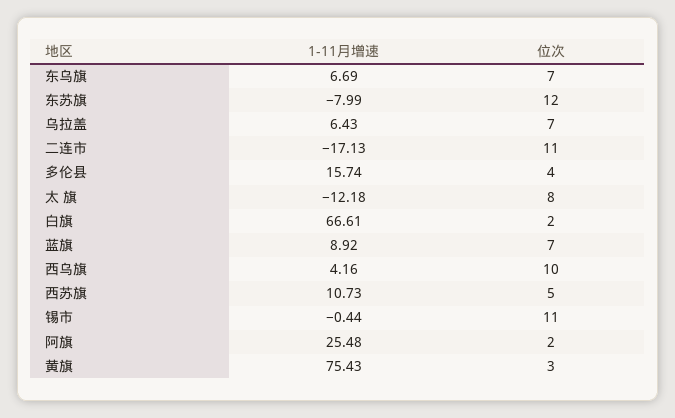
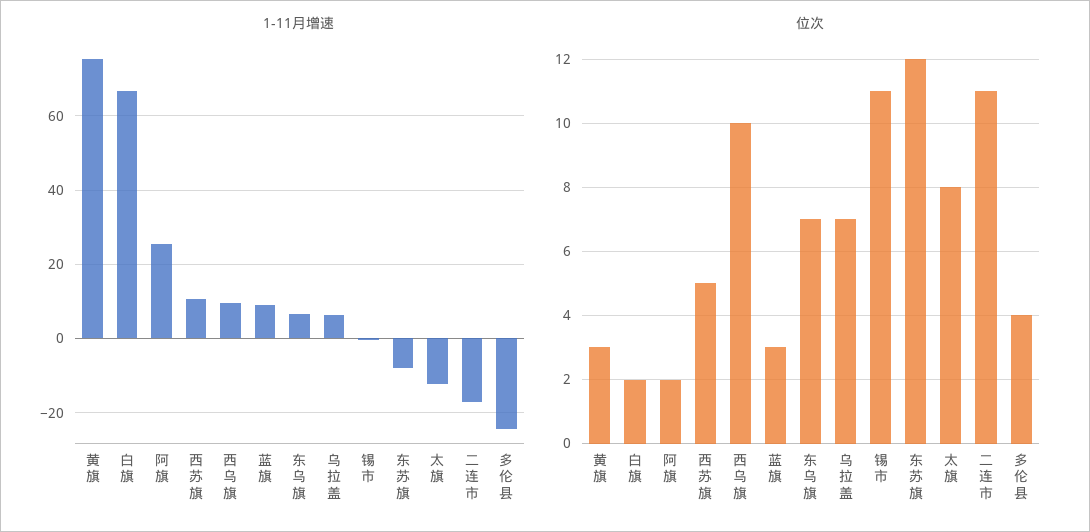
  {
    "1-11月增速": {
      "东乌旗": 6.69,
      "东苏旗": -7.99,
      "乌拉盖": 6.43,
      "二连市": -17.13,
-     "多伦县": 15.74,
+     "多伦县": -24,
      "太 旗": -12.18,
      "白旗": 66.61,
      "蓝旗": 8.92,
-     "西乌旗": 4.16,
+     "西乌旗": 10,
      "西苏旗": 10.73,
      "锡市": -0.44,
      "阿旗": 25.48,
      "黄旗": 75.43
    },
    "位次": {
      "东乌旗": 7,
      "东苏旗": 12,
      "乌拉盖": 7,
      "二连市": 11,
      "多伦县": 4,
      "太 旗": 8,
      "白旗": 2,
-     "蓝旗": 7,
+     "蓝旗": 3,
      "西乌旗": 10,
      "西苏旗": 5,
      "锡市": 11,
      "阿旗": 2,
      "黄旗": 3
    }
  }

